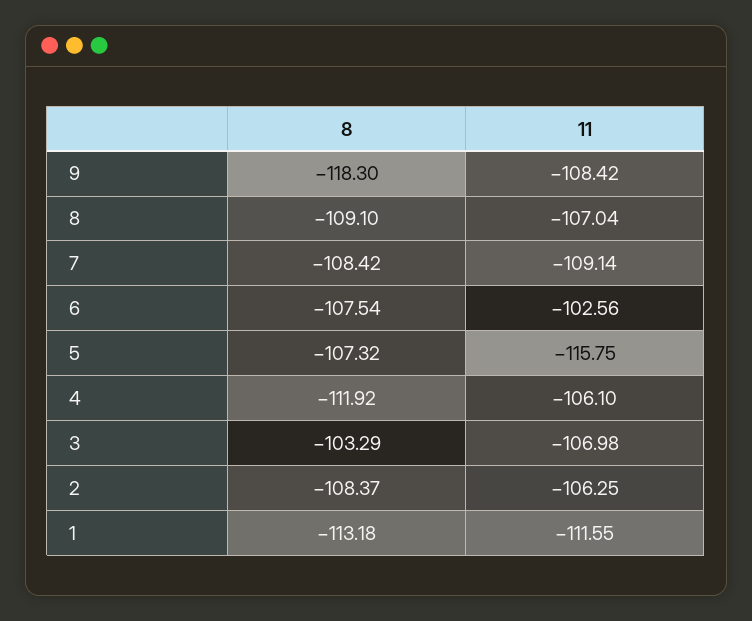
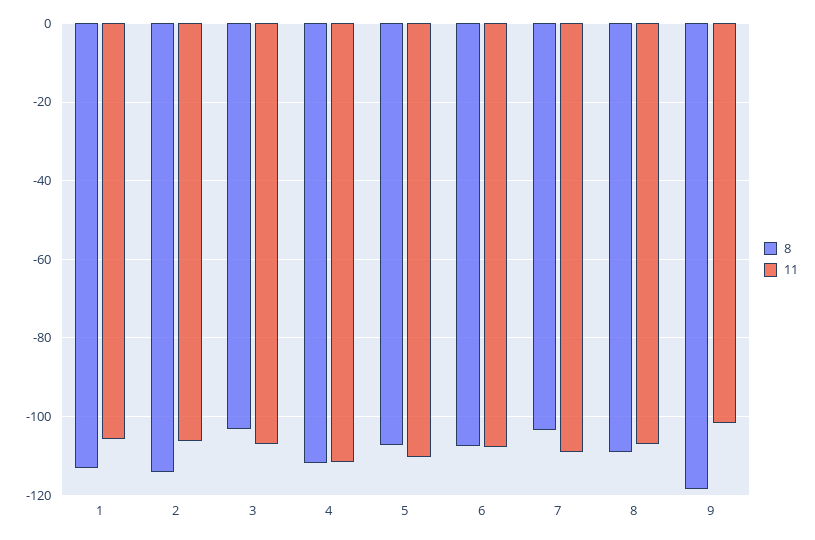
  {
    "8": {
      "9": -118.3,
      "8": -109.1,
-     "7": -108.42,
+     "7": -104,
      "6": -107.54,
      "5": -107.32,
      "4": -111.92,
      "3": -103.29,
-     "2": -108.37,
+     "2": -114,
      "1": -113.18
    },
    "11": {
-     "9": -108.42,
+     "9": -102,
      "8": -107.04,
      "7": -109.14,
-     "6": -102.56,
+     "6": -108,
-     "5": -115.75,
+     "5": -110,
-     "4": -106.1,
+     "4": -112,
      "3": -106.98,
      "2": -106.25,
-     "1": -111.55
+     "1": -106
    }
  }

